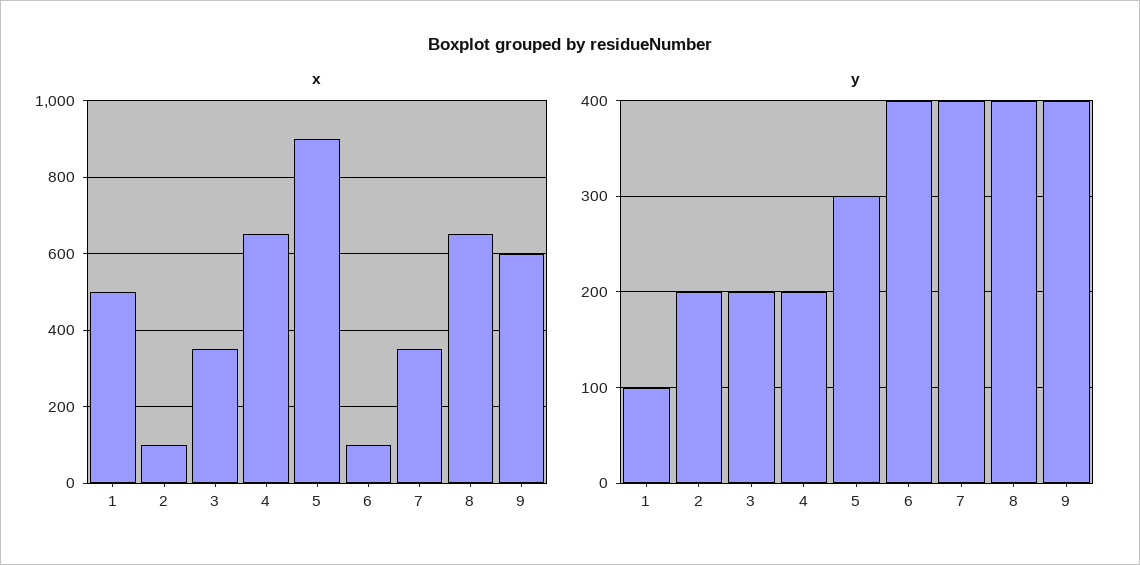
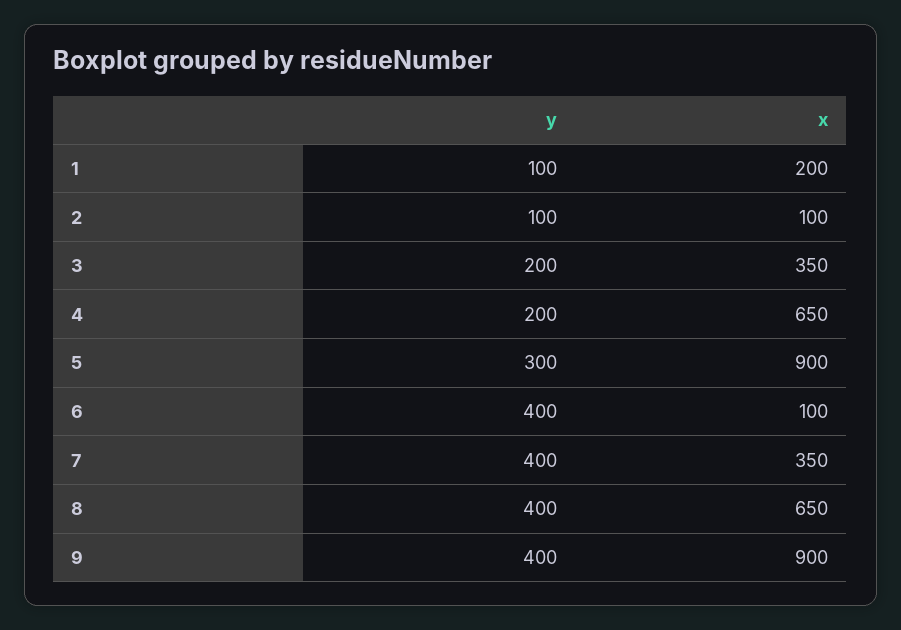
  {
    "x": {
-     "1": 500,
+     "1": 200,
      "2": 100,
      "3": 350,
      "4": 650,
      "5": 900,
      "6": 100,
      "7": 350,
      "8": 650,
-     "9": 600
+     "9": 900
    },
    "y": {
      "1": 100,
-     "2": 200,
+     "2": 100,
      "3": 200,
      "4": 200,
      "5": 300,
      "6": 400,
      "7": 400,
      "8": 400,
      "9": 400
    }
  }

